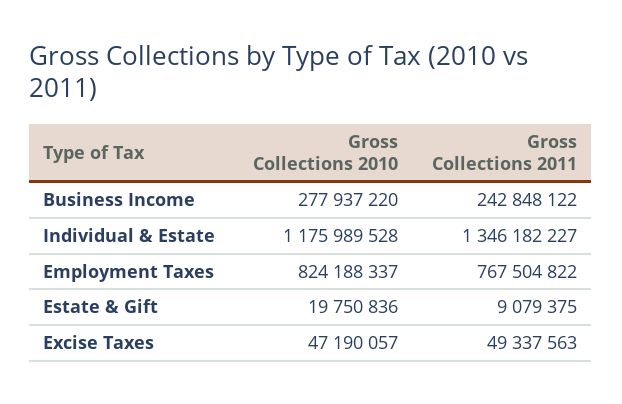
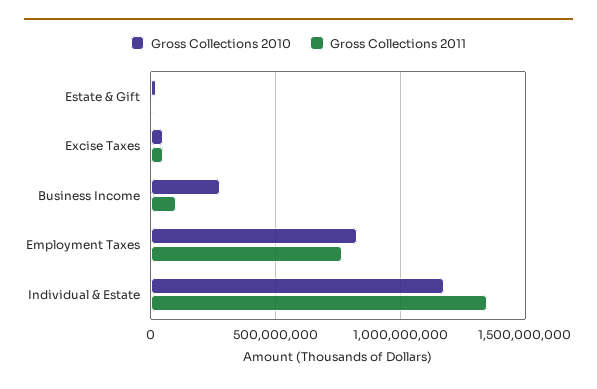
  {
    "Gross Collections 2010": {
      "Business Income": 277937220,
      "Individual & Estate": 1175989528,
      "Employment Taxes": 824188337,
      "Estate & Gift": 19750836,
      "Excise Taxes": 47190057
    },
    "Gross Collections 2011": {
-     "Business Income": 242848122,
+     "Business Income": 100000000,
      "Individual & Estate": 1346182227,
      "Employment Taxes": 767504822,
      "Estate & Gift": 9079375,
      "Excise Taxes": 49337563
    }
  }

